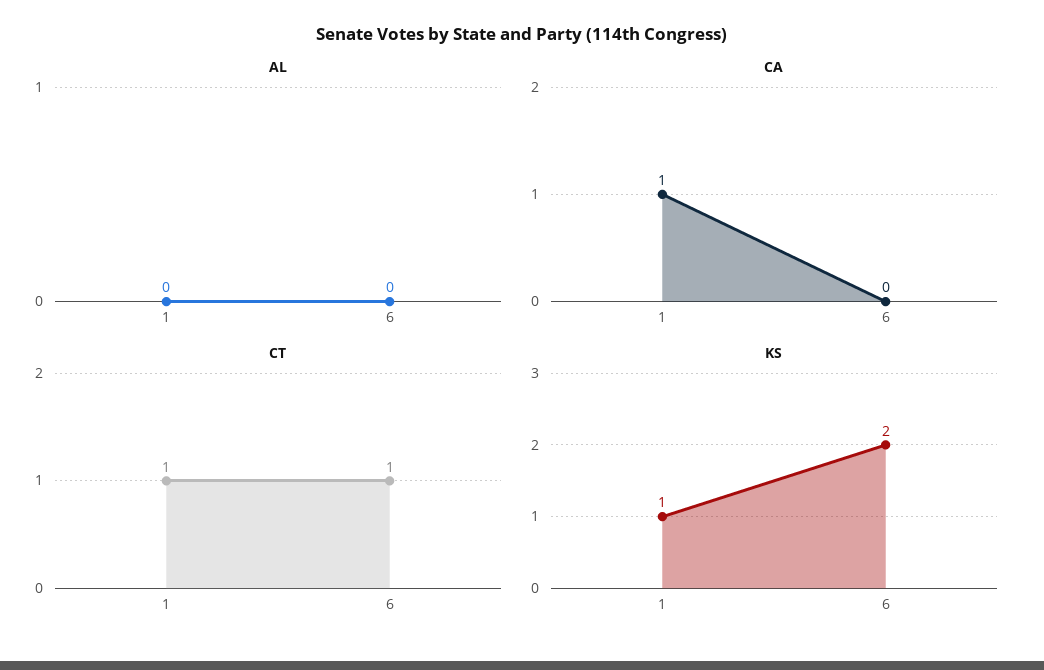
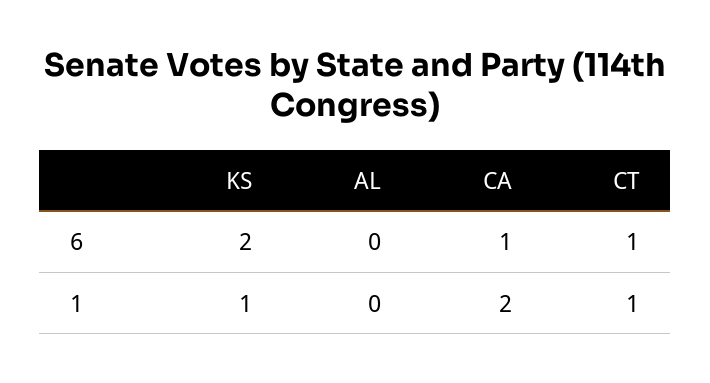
  {
    "AL": {
      "1": 0,
      "6": 0
    },
    "CA": {
-     "1": 1,
+     "1": 2,
-     "6": 0
+     "6": 1
    },
    "CT": {
      "1": 1,
      "6": 1
    },
    "KS": {
      "1": 1,
      "6": 2
    }
  }

